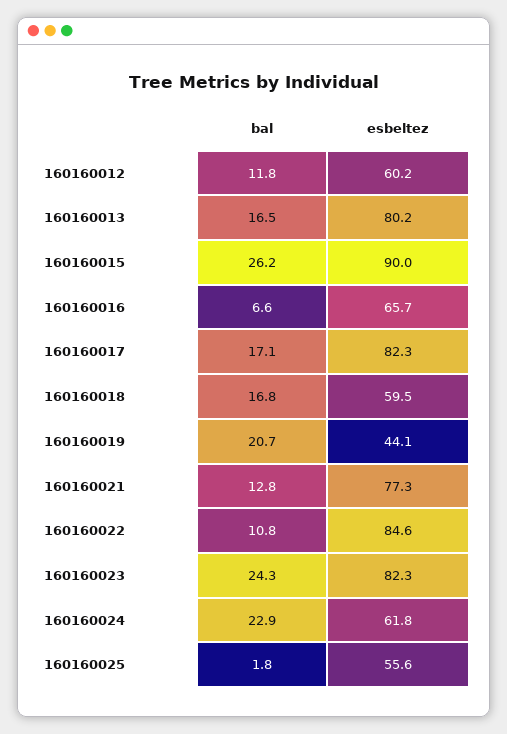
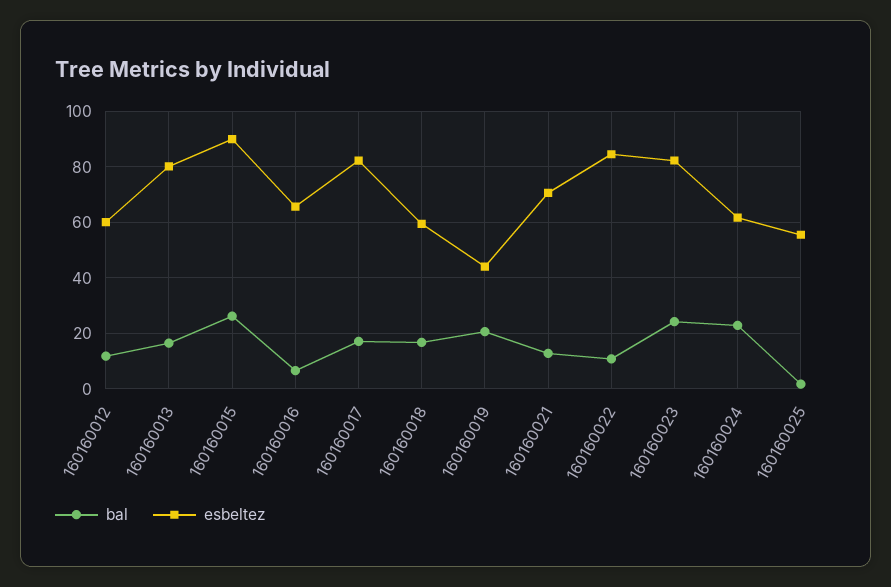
  {
    "bal": {
      "160160012": 11.8,
      "160160013": 16.5,
      "160160015": 26.2,
      "160160016": 6.6,
      "160160017": 17.1,
      "160160018": 16.8,
      "160160019": 20.7,
      "160160021": 12.8,
      "160160022": 10.8,
      "160160023": 24.3,
      "160160024": 22.9,
      "160160025": 1.8
    },
    "esbeltez": {
      "160160012": 60.2,
      "160160013": 80.2,
      "160160015": 90,
      "160160016": 65.7,
      "160160017": 82.3,
      "160160018": 59.5,
      "160160019": 44.1,
-     "160160021": 77.3,
+     "160160021": 70,
      "160160022": 84.6,
      "160160023": 82.3,
      "160160024": 61.8,
      "160160025": 55.6
    }
  }

